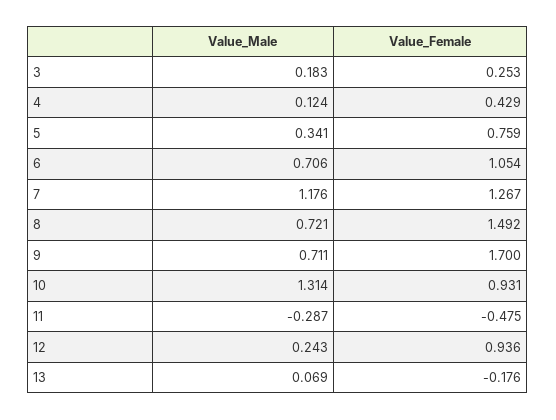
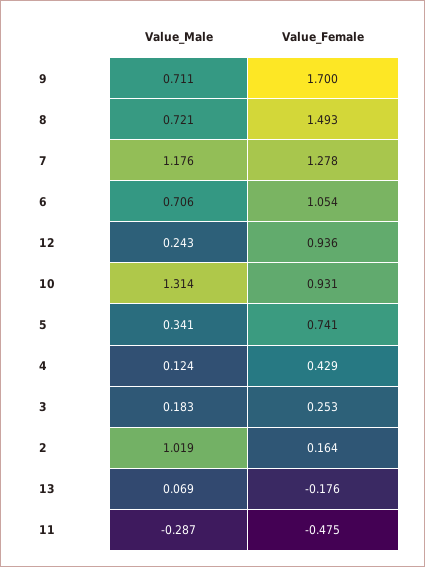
  {
    "Value_Male": {
      "3": 0.183,
      "4": 0.124,
      "5": 0.341,
      "6": 0.706,
      "7": 1.176,
      "8": 0.721,
      "9": 0.711,
      "10": 1.314,
      "11": -0.287,
      "12": 0.243,
-     "13": 0.069
+     "13": 0.069,
+     "2": 1.019
    },
    "Value_Female": {
      "3": 0.253,
      "4": 0.429,
-     "5": 0.759,
+     "5": 0.741,
      "6": 1.054,
-     "7": 1.267,
+     "7": 1.278,
-     "8": 1.492,
+     "8": 1.493,
      "9": 1.7,
      "10": 0.931,
      "11": -0.475,
      "12": 0.936,
-     "13": -0.176
+     "13": -0.176,
+     "2": 0.164
    }
  }

